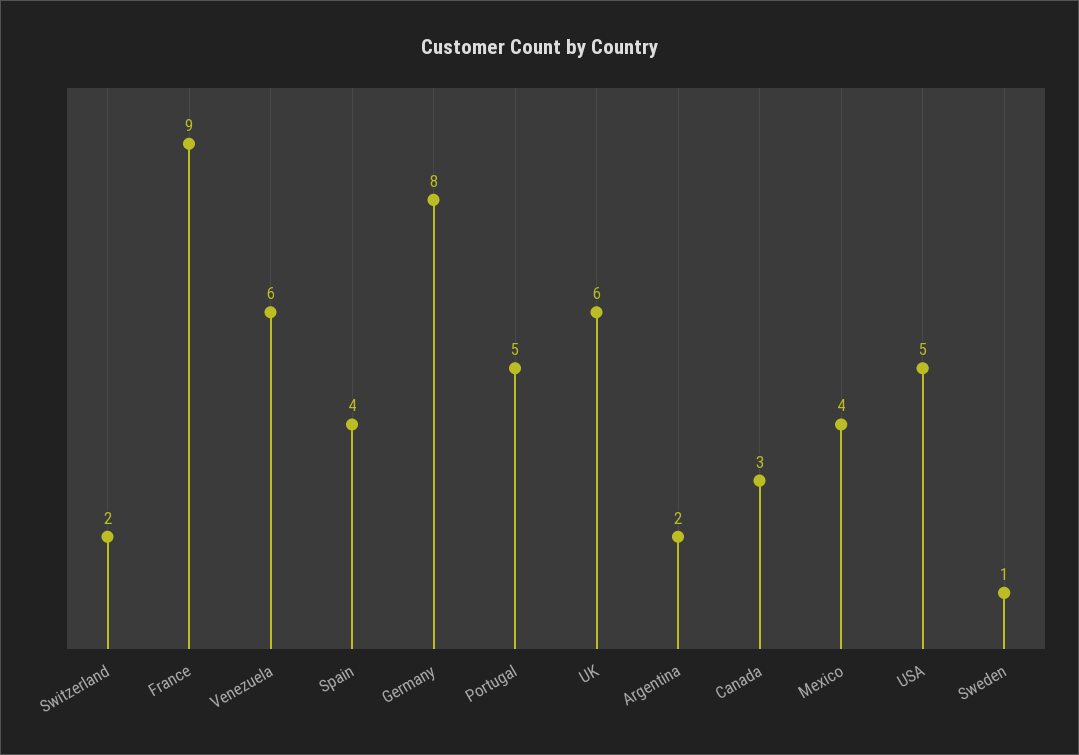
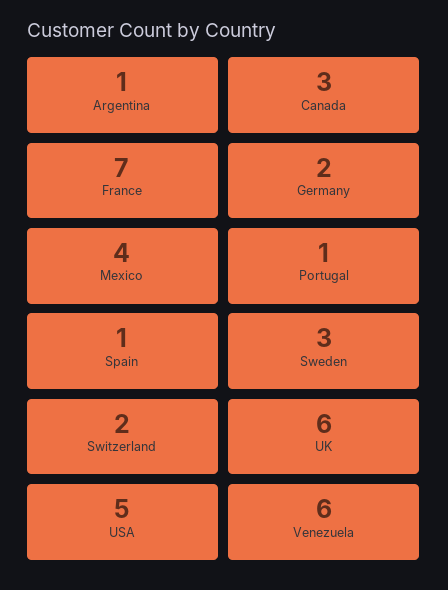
  {
    "Switzerland": 2,
-   "France": 9,
+   "France": 7,
    "Venezuela": 6,
-   "Spain": 4,
+   "Spain": 1,
-   "Germany": 8,
+   "Germany": 2,
-   "Portugal": 5,
+   "Portugal": 1,
    "UK": 6,
-   "Argentina": 2,
+   "Argentina": 1,
    "Canada": 3,
    "Mexico": 4,
    "USA": 5,
-   "Sweden": 1
+   "Sweden": 3
  }

